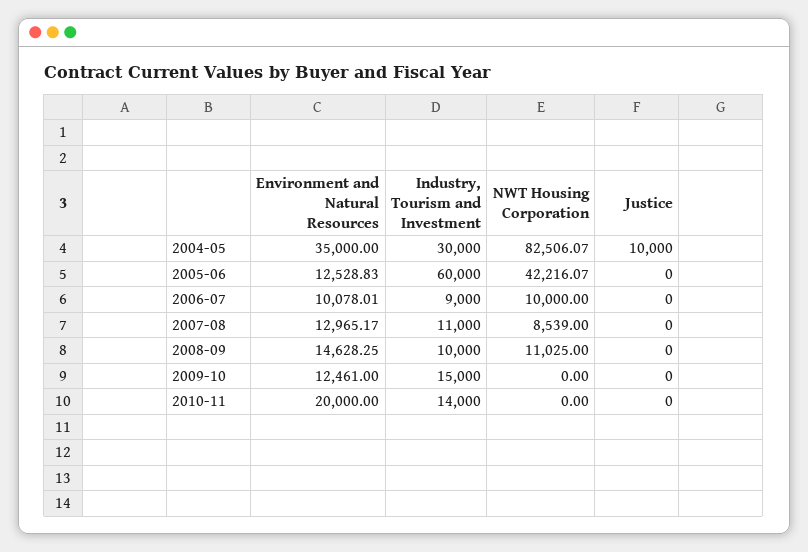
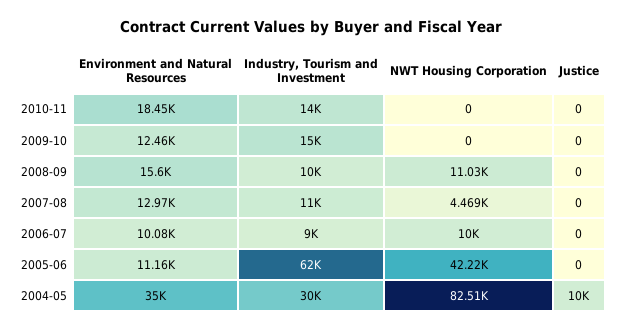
  {
    "Environment and Natural Resources": {
      "2004-05": 35000,
-     "2005-06": 12528.83,
+     "2005-06": 11160,
      "2006-07": 10078.01,
      "2007-08": 12965.17,
-     "2008-09": 14628.25,
+     "2008-09": 15600,
      "2009-10": 12461,
-     "2010-11": 20000
+     "2010-11": 18450
    },
    "Industry, Tourism and Investment": {
      "2004-05": 30000,
-     "2005-06": 60000,
+     "2005-06": 62000,
      "2006-07": 9000,
      "2007-08": 11000,
      "2008-09": 10000,
      "2009-10": 15000,
      "2010-11": 14000
    },
    "NWT Housing Corporation": {
      "2004-05": 82506.07,
      "2005-06": 42216.07,
      "2006-07": 10000,
-     "2007-08": 8539,
+     "2007-08": 4469,
      "2008-09": 11025,
      "2009-10": 0,
      "2010-11": 0
    },
    "Justice": {
      "2004-05": 10000,
      "2005-06": 0,
      "2006-07": 0,
      "2007-08": 0,
      "2008-09": 0,
      "2009-10": 0,
      "2010-11": 0
    }
  }

